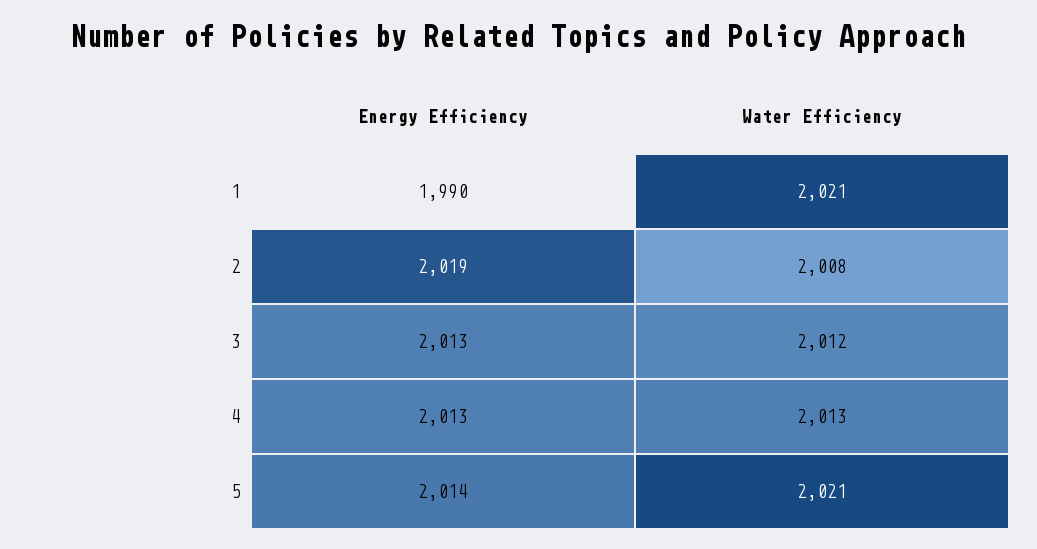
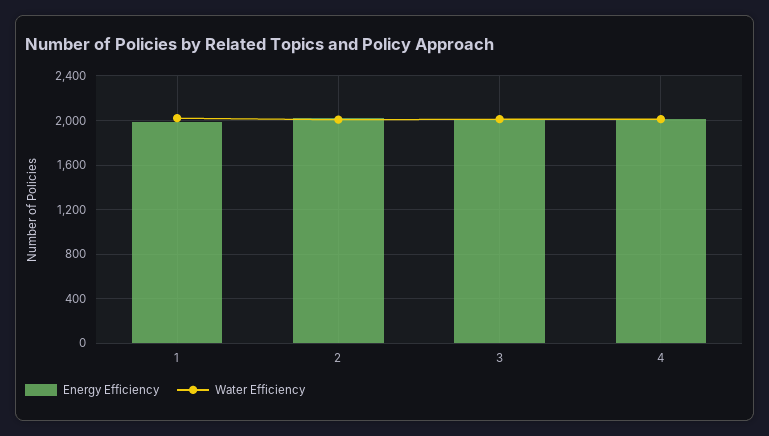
  {
    "Energy Efficiency": {
      "1": 1990,
      "2": 2019,
      "3": 2013,
-     "4": 2013,
+     "4": 2013
-     "5": 2014
    },
    "Water Efficiency": {
      "1": 2021,
      "2": 2008,
      "3": 2012,
-     "4": 2013,
+     "4": 2013
-     "5": 2021
    }
  }

